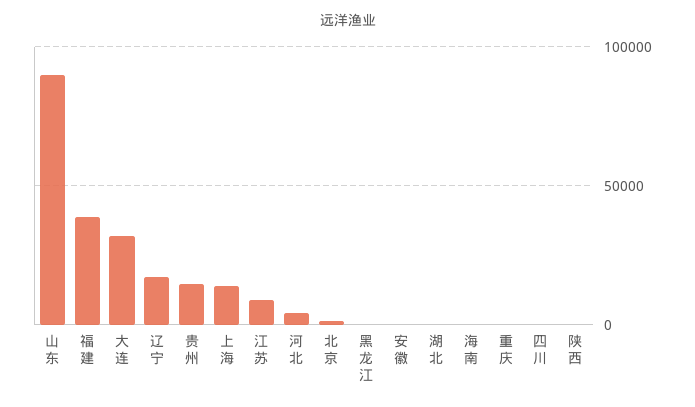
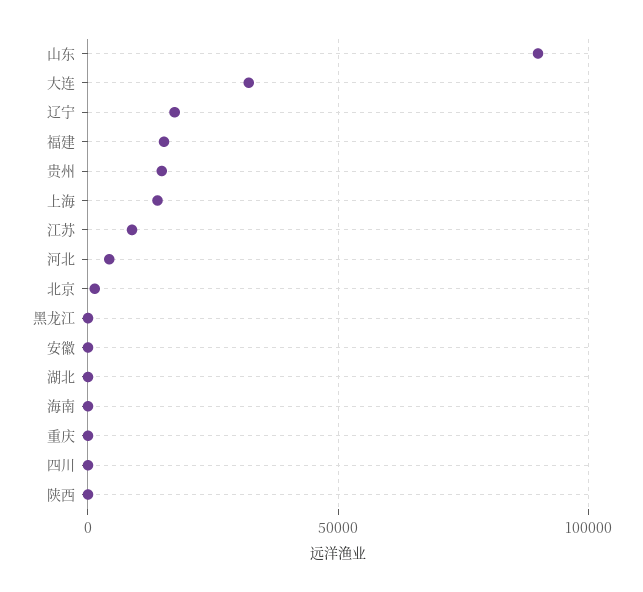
  {
    "山东": 90000,
-   "福建": 40000,
+   "福建": 15000,
    "大连": 30000,
    "辽宁": 15000,
    "贵州": 15000,
    "上海": 15000,
    "江苏": 10000,
    "河北": 5000,
    "北京": 0,
    "黑龙江": 0,
    "安徽": 0,
    "湖北": 0,
    "海南": 0,
    "重庆": 0,
    "四川": 0,
    "陕西": 0
  }

